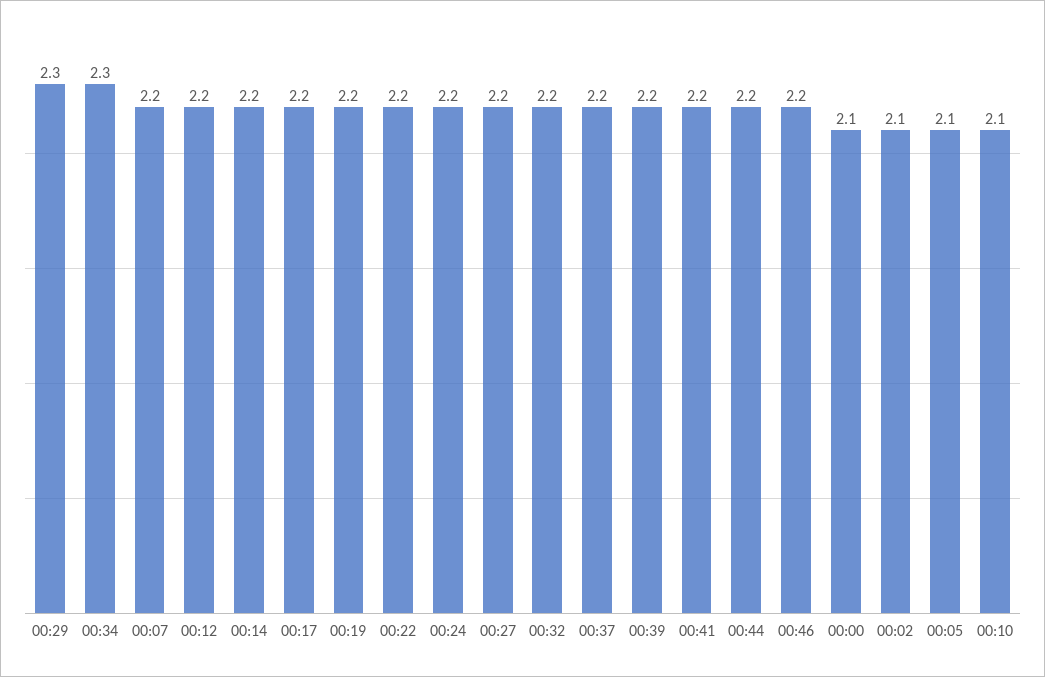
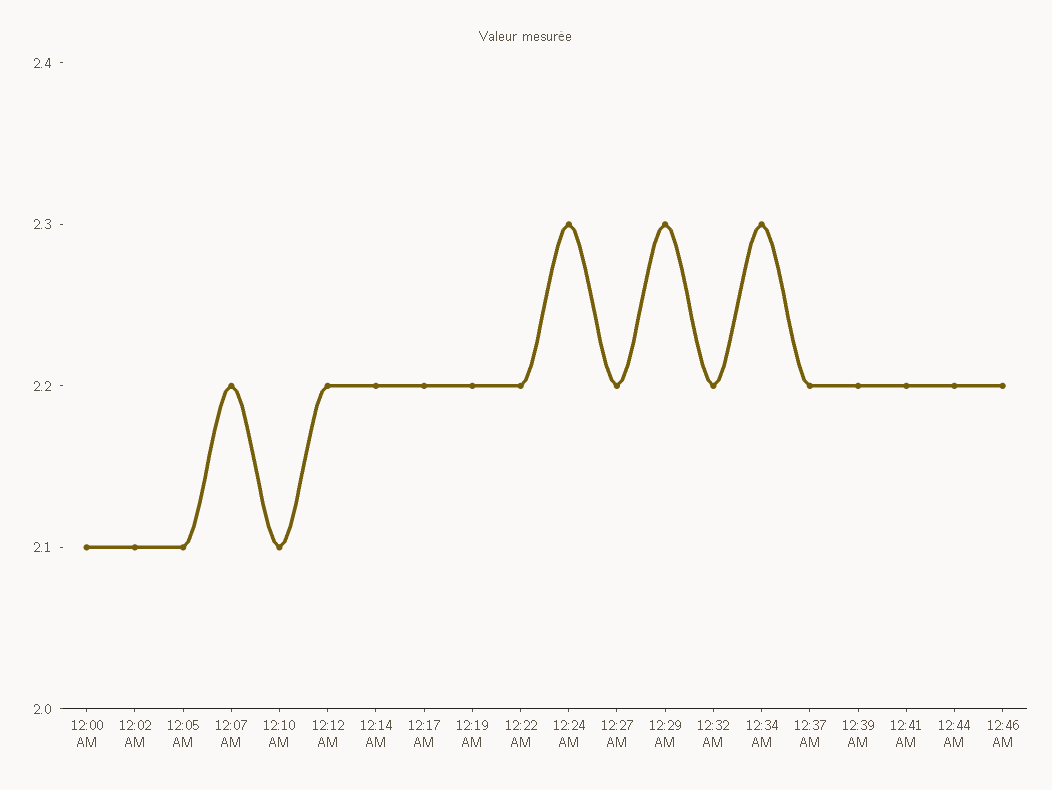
  {
    "00:29": 2.3,
    "00:34": 2.3,
    "00:07": 2.2,
    "00:12": 2.2,
    "00:14": 2.2,
    "00:17": 2.2,
    "00:19": 2.2,
    "00:22": 2.2,
-   "00:24": 2.2,
+   "00:24": 2.3,
    "00:27": 2.2,
    "00:32": 2.2,
    "00:37": 2.2,
    "00:39": 2.2,
    "00:41": 2.2,
    "00:44": 2.2,
    "00:46": 2.2,
    "00:00": 2.1,
    "00:02": 2.1,
    "00:05": 2.1,
    "00:10": 2.1
  }

